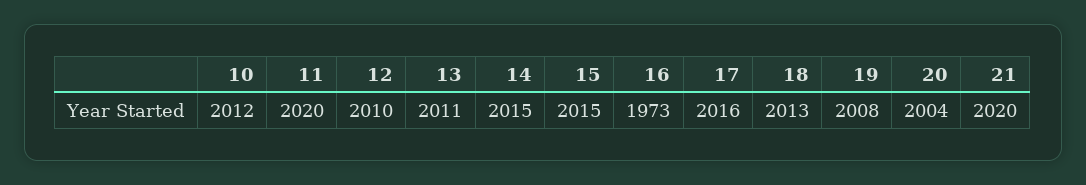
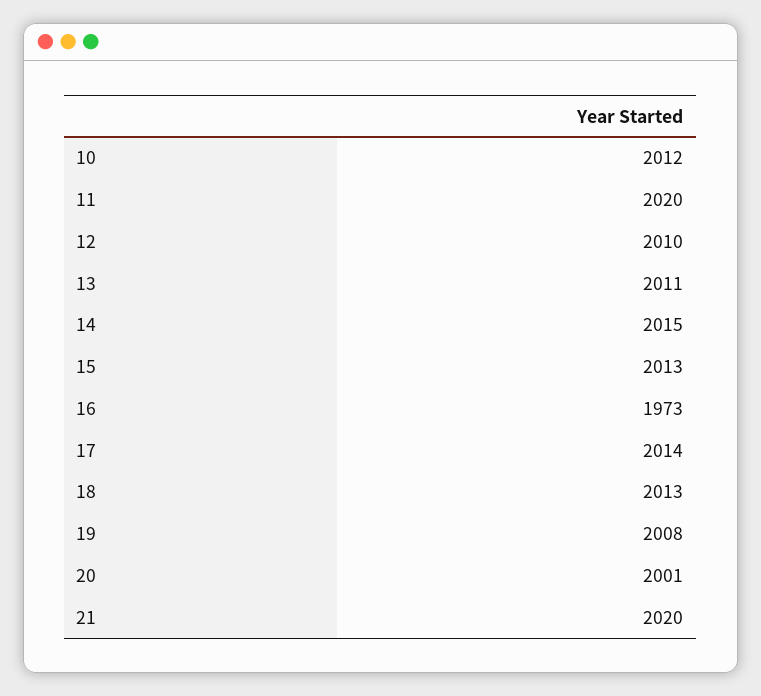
  {
    "10": 2012,
    "11": 2020,
    "12": 2010,
    "13": 2011,
    "14": 2015,
-   "15": 2015,
+   "15": 2013,
    "16": 1973,
-   "17": 2016,
+   "17": 2014,
    "18": 2013,
    "19": 2008,
-   "20": 2004,
+   "20": 2001,
    "21": 2020
  }

